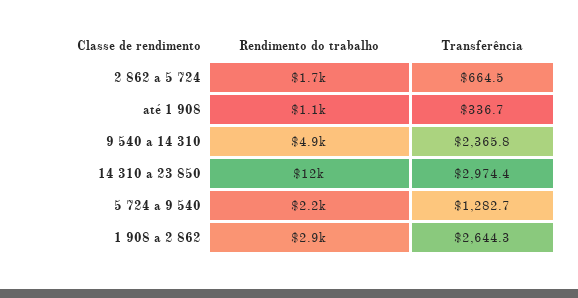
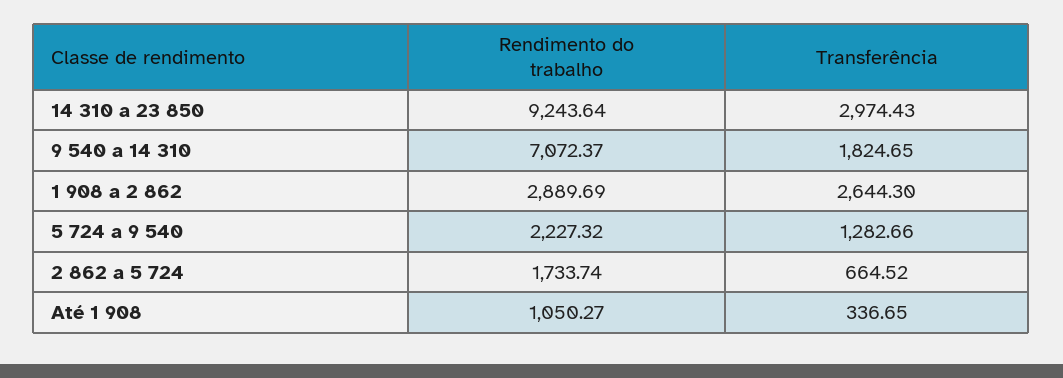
  {
    "Rendimento do trabalho": {
      "2 862 a 5 724": 1733.74,
      "até 1 908": 1050.27,
-     "9 540 a 14 310": 4900,
+     "9 540 a 14 310": 7072.37,
-     "14 310 a 23 850": 12000,
+     "14 310 a 23 850": 9243.64,
      "5 724 a 9 540": 2227.32,
      "1 908 a 2 862": 2889.69
    },
    "Transferência": {
      "2 862 a 5 724": 664.52,
      "até 1 908": 336.65,
-     "9 540 a 14 310": 2365.8,
+     "9 540 a 14 310": 1824.65,
      "14 310 a 23 850": 2974.43,
      "5 724 a 9 540": 1282.66,
      "1 908 a 2 862": 2644.3
    }
  }

